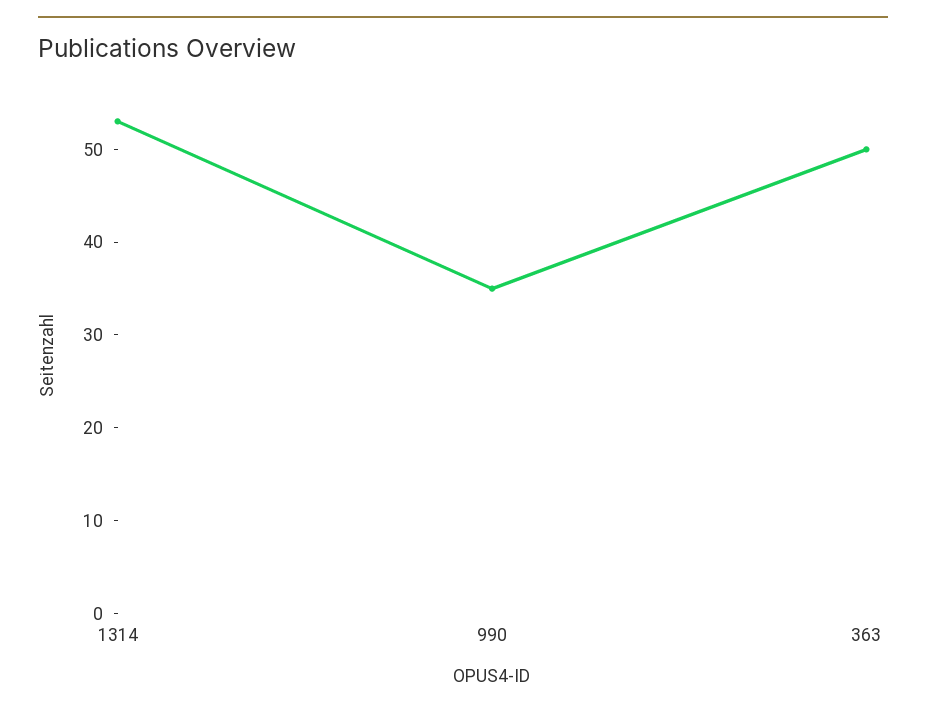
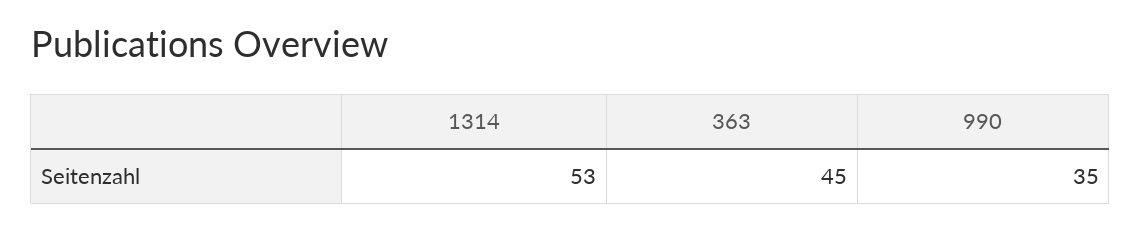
  {
    "1314": 53,
    "990": 35,
-   "363": 50
+   "363": 45
  }

